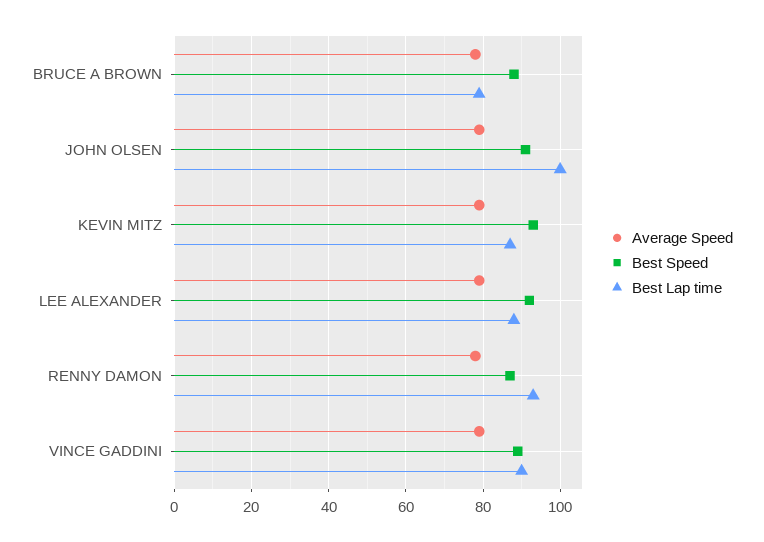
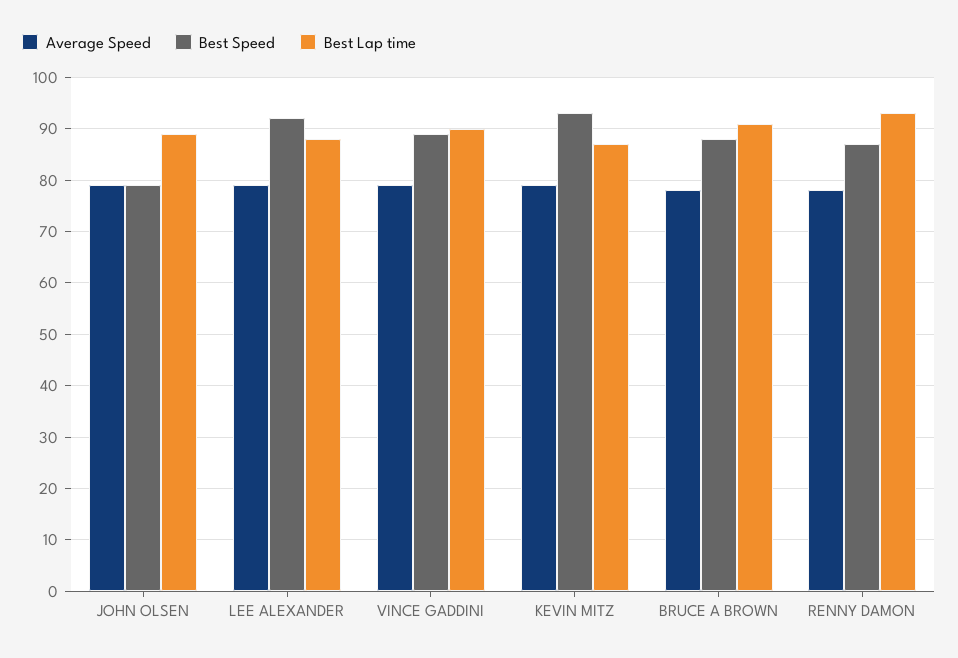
  {
    "Average Speed": {
      "BRUCE A BROWN": 80,
      "JOHN OLSEN": 80,
      "KEVIN MITZ": 80,
      "LEE ALEXANDER": 80,
      "RENNY DAMON": 80,
      "VINCE GADDINI": 80
    },
    "Best Speed": {
      "BRUCE A BROWN": 90,
-     "JOHN OLSEN": 90,
+     "JOHN OLSEN": 80,
      "KEVIN MITZ": 95,
      "LEE ALEXANDER": 90,
      "RENNY DAMON": 85,
      "VINCE GADDINI": 90
    },
    "Best Lap time": {
-     "BRUCE A BROWN": 80,
+     "BRUCE A BROWN": 90,
-     "JOHN OLSEN": 100,
+     "JOHN OLSEN": 90,
      "KEVIN MITZ": 85,
      "LEE ALEXANDER": 90,
      "RENNY DAMON": 95,
      "VINCE GADDINI": 90
    }
  }

